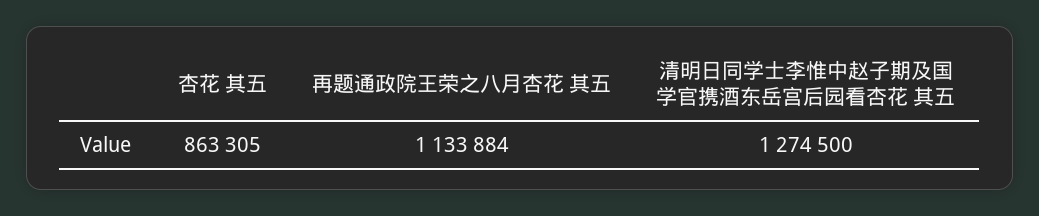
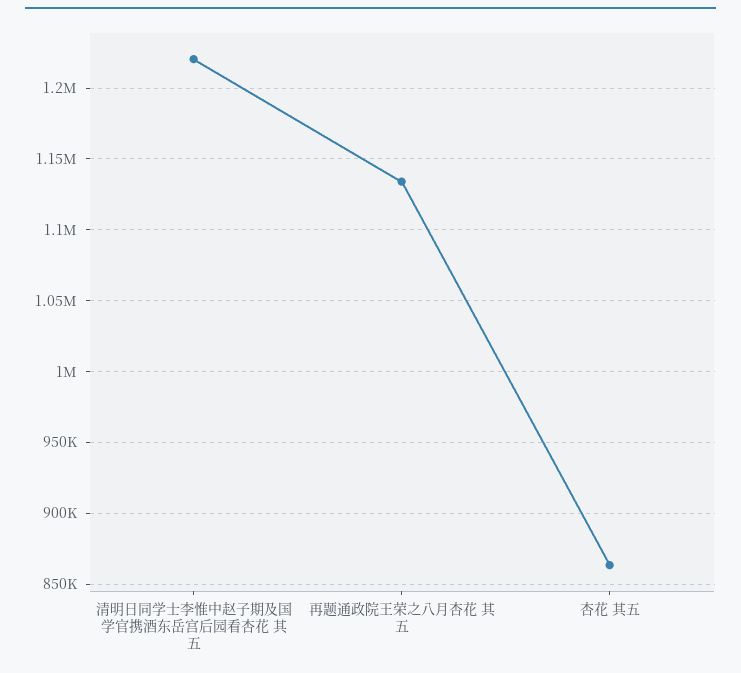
  {
    "杏花 其五": 863305,
    "再题通政院王荣之八月杏花 其五": 1133884,
-   "清明日同学士李惟中赵子期及国学官携酒东岳宫后园看杏花 其五": 1274500
+   "清明日同学士李惟中赵子期及国学官携酒东岳宫后园看杏花 其五": 1220000
  }

